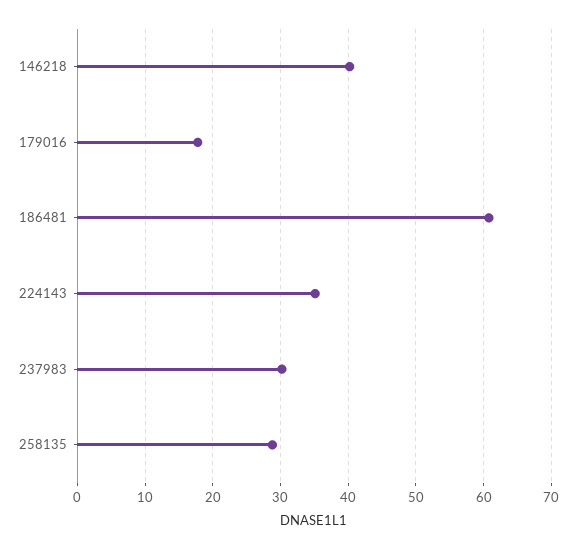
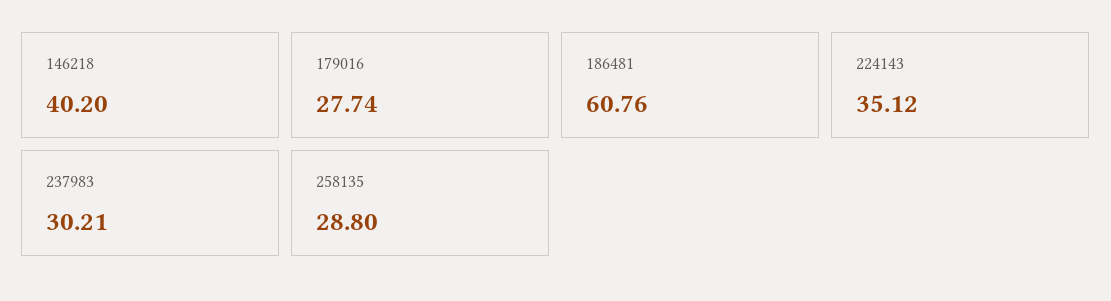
  {
    "146218": 40.2,
-   "179016": 18,
+   "179016": 27.74,
    "186481": 60.76,
    "224143": 35.12,
    "237983": 30.21,
    "258135": 28.8
  }

